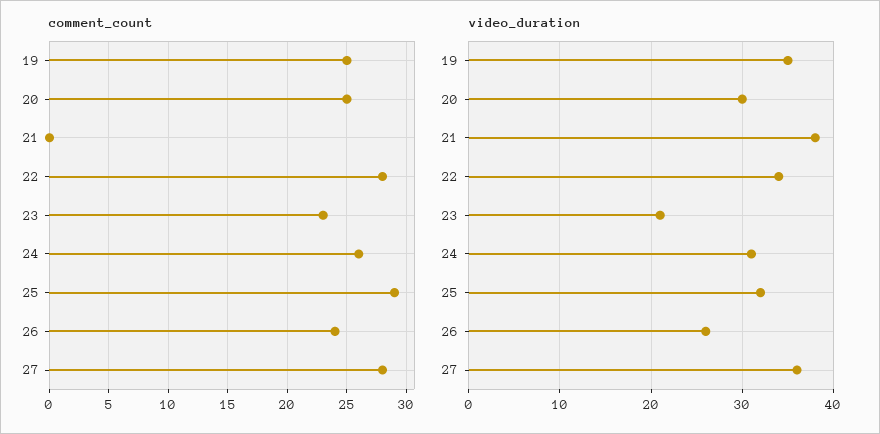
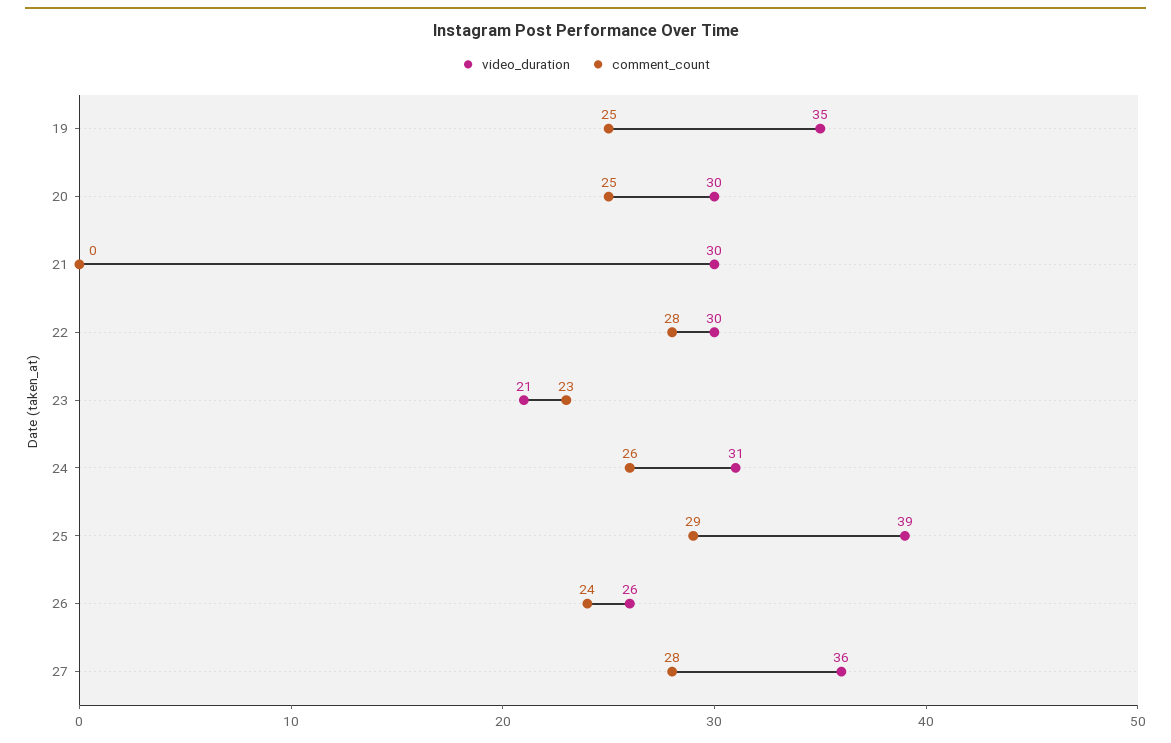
  {
    "comment_count": {
      "19": 25,
      "20": 25,
      "21": 0,
      "22": 28,
      "23": 23,
      "24": 26,
      "25": 29,
      "26": 24,
      "27": 28
    },
    "video_duration": {
      "19": 35,
      "20": 30,
-     "21": 38,
+     "21": 30,
-     "22": 34,
+     "22": 30,
      "23": 21,
      "24": 31,
-     "25": 32,
+     "25": 39,
      "26": 26,
      "27": 36
    }
  }

